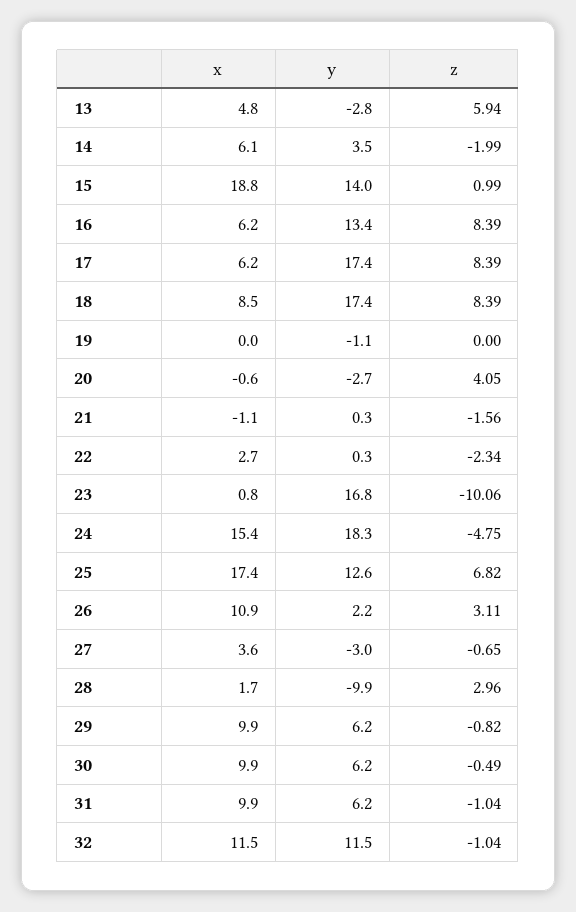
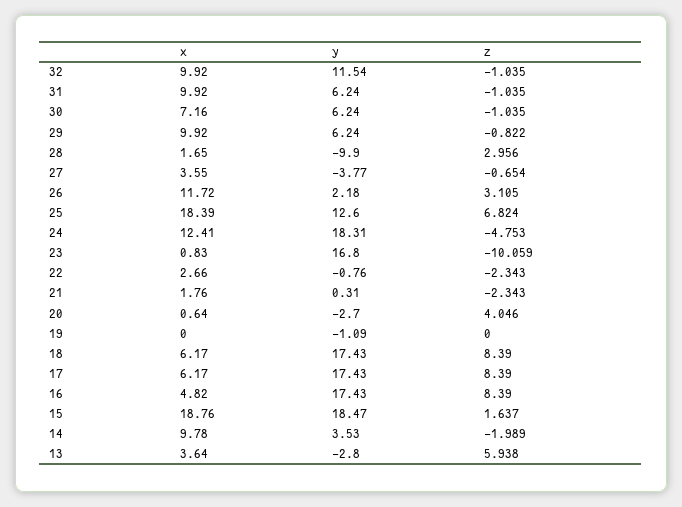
  {
    "x": {
-     "13": 4.8,
+     "13": 3.64,
-     "14": 6.1,
+     "14": 9.78,
      "15": 18.76,
-     "16": 6.2,
+     "16": 4.82,
      "17": 6.17,
-     "18": 8.5,
+     "18": 6.17,
      "19": 0,
-     "20": -0.6,
+     "20": 0.64,
-     "21": -1.1,
+     "21": 1.76,
      "22": 2.66,
      "23": 0.83,
-     "24": 15.4,
+     "24": 12.41,
-     "25": 17.4,
+     "25": 18.39,
-     "26": 10.9,
+     "26": 11.72,
      "27": 3.55,
      "28": 1.65,
      "29": 9.92,
-     "30": 9.9,
+     "30": 7.16,
      "31": 9.92,
-     "32": 11.5
+     "32": 9.92
    },
    "y": {
      "13": -2.8,
      "14": 3.53,
-     "15": 14,
+     "15": 18.47,
-     "16": 13.4,
+     "16": 17.43,
      "17": 17.43,
      "18": 17.43,
      "19": -1.09,
      "20": -2.7,
      "21": 0.31,
-     "22": 0.3,
+     "22": -0.76,
      "23": 16.8,
      "24": 18.31,
      "25": 12.6,
      "26": 2.18,
-     "27": -3,
+     "27": -3.77,
      "28": -9.9,
      "29": 6.24,
      "30": 6.24,
      "31": 6.24,
      "32": 11.54
    },
    "z": {
      "13": 5.938,
      "14": -1.989,
-     "15": 0.99,
+     "15": 1.637,
      "16": 8.39,
      "17": 8.39,
      "18": 8.39,
      "19": 0,
      "20": 4.046,
-     "21": -1.56,
+     "21": -2.343,
      "22": -2.343,
      "23": -10.059,
      "24": -4.753,
      "25": 6.824,
      "26": 3.105,
      "27": -0.654,
      "28": 2.956,
      "29": -0.822,
-     "30": -0.49,
+     "30": -1.035,
      "31": -1.035,
      "32": -1.035
    }
  }

